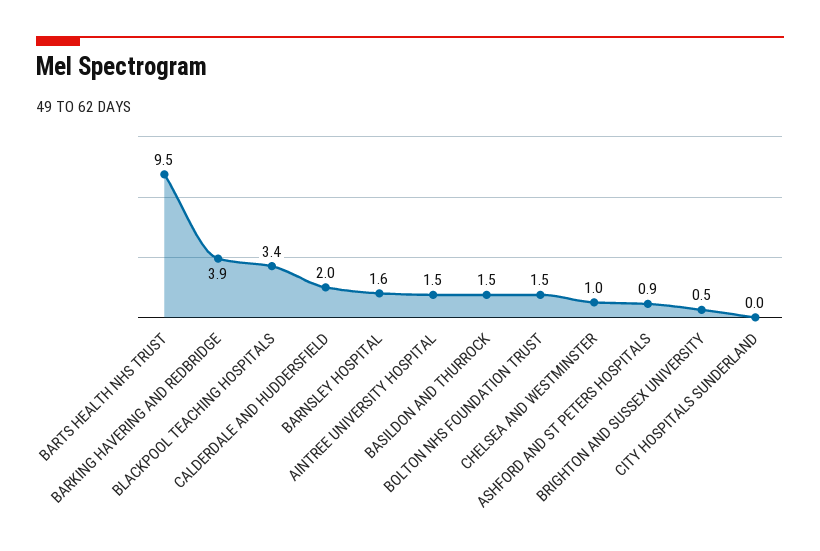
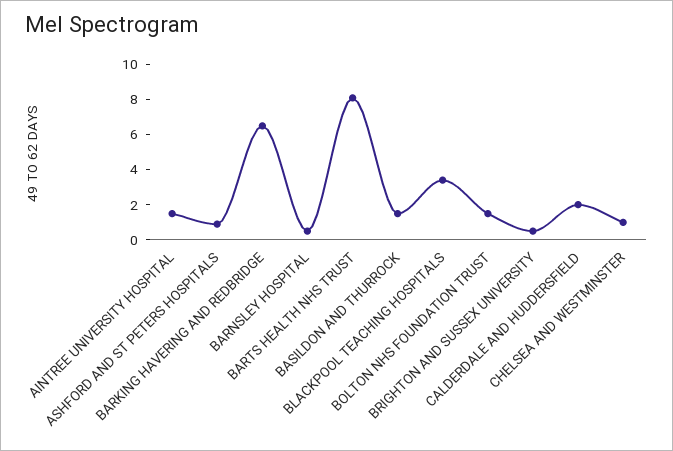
  {
-   "BARTS HEALTH NHS TRUST": 9.5,
+   "BARTS HEALTH NHS TRUST": 8,
-   "BARKING HAVERING AND REDBRIDGE": 3.9,
+   "BARKING HAVERING AND REDBRIDGE": 6.5,
    "BLACKPOOL TEACHING HOSPITALS": 3.4,
    "CALDERDALE AND HUDDERSFIELD": 2,
-   "BARNSLEY HOSPITAL": 1.6,
+   "BARNSLEY HOSPITAL": 0.5,
    "AINTREE UNIVERSITY HOSPITAL": 1.5,
    "BASILDON AND THURROCK": 1.5,
    "BOLTON NHS FOUNDATION TRUST": 1.5,
    "CHELSEA AND WESTMINSTER": 1,
    "ASHFORD AND ST PETERS HOSPITALS": 0.9,
-   "BRIGHTON AND SUSSEX UNIVERSITY": 0.5,
+   "BRIGHTON AND SUSSEX UNIVERSITY": 0.5
-   "CITY HOSPITALS SUNDERLAND": 0
  }

